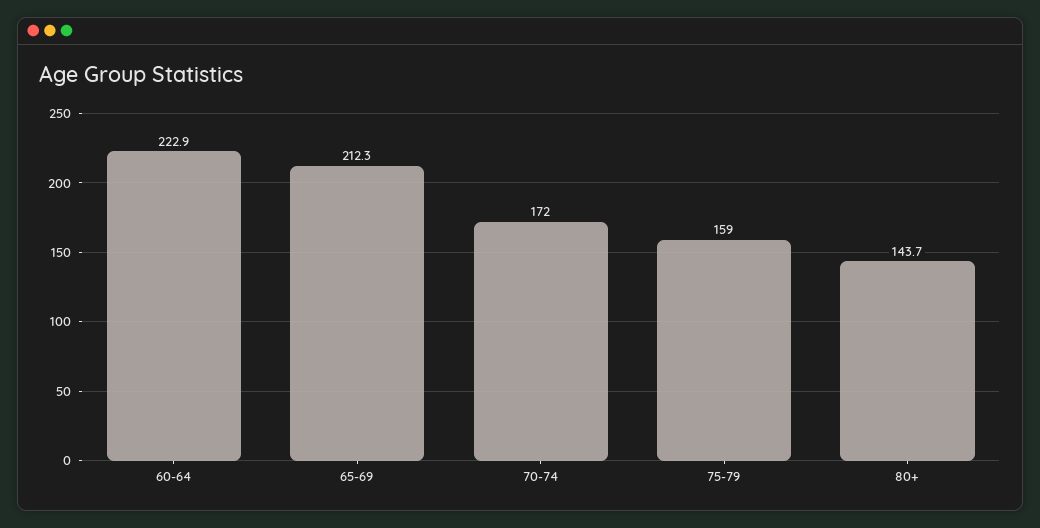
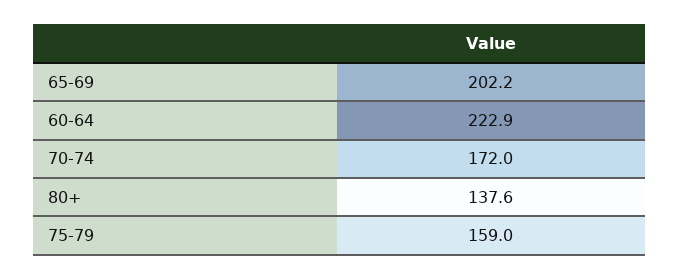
  {
    "60-64": 222.9,
-   "65-69": 212.3,
+   "65-69": 202.2,
    "70-74": 172,
    "75-79": 159,
-   "80+": 143.7
+   "80+": 137.6
  }

